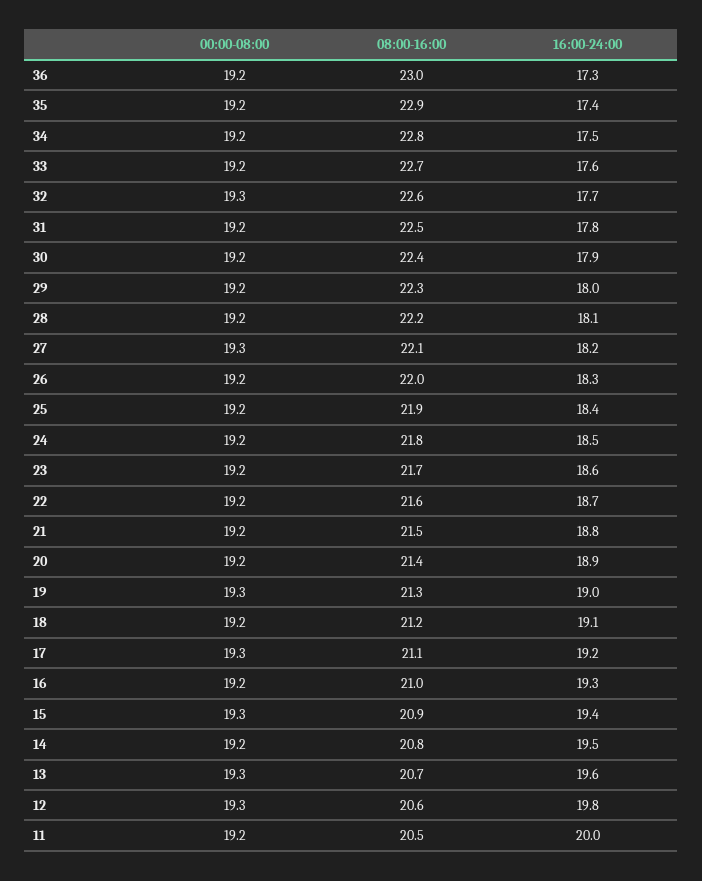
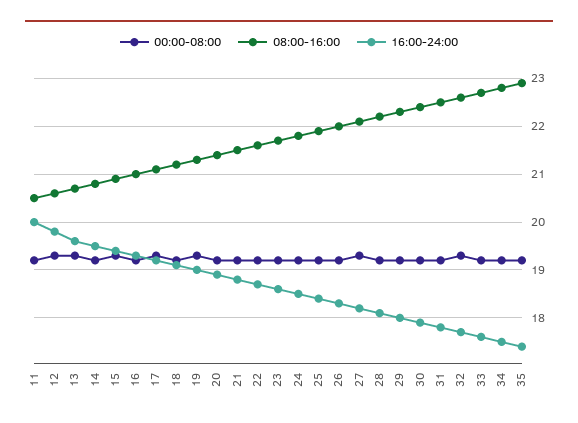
  {
    "00:00-08:00": {
-     "36": 19.2,
      "35": 19.2,
      "34": 19.2,
      "33": 19.2,
      "32": 19.3,
      "31": 19.2,
      "30": 19.2,
      "29": 19.2,
      "28": 19.2,
      "27": 19.3,
      "26": 19.2,
      "25": 19.2,
      "24": 19.2,
      "23": 19.2,
      "22": 19.2,
      "21": 19.2,
      "20": 19.2,
      "19": 19.3,
      "18": 19.2,
      "17": 19.3,
      "16": 19.2,
      "15": 19.3,
      "14": 19.2,
      "13": 19.3,
      "12": 19.3,
      "11": 19.2
    },
    "08:00-16:00": {
-     "36": 23,
      "35": 22.9,
      "34": 22.8,
      "33": 22.7,
      "32": 22.6,
      "31": 22.5,
      "30": 22.4,
      "29": 22.3,
      "28": 22.2,
      "27": 22.1,
      "26": 22,
      "25": 21.9,
      "24": 21.8,
      "23": 21.7,
      "22": 21.6,
      "21": 21.5,
      "20": 21.4,
      "19": 21.3,
      "18": 21.2,
      "17": 21.1,
      "16": 21,
      "15": 20.9,
      "14": 20.8,
      "13": 20.7,
      "12": 20.6,
      "11": 20.5
    },
    "16:00-24:00": {
-     "36": 17.3,
      "35": 17.4,
      "34": 17.5,
      "33": 17.6,
      "32": 17.7,
      "31": 17.8,
      "30": 17.9,
      "29": 18,
      "28": 18.1,
      "27": 18.2,
      "26": 18.3,
      "25": 18.4,
      "24": 18.5,
      "23": 18.6,
      "22": 18.7,
      "21": 18.8,
      "20": 18.9,
      "19": 19,
      "18": 19.1,
      "17": 19.2,
      "16": 19.3,
      "15": 19.4,
      "14": 19.5,
      "13": 19.6,
      "12": 19.8,
      "11": 20
    }
  }

